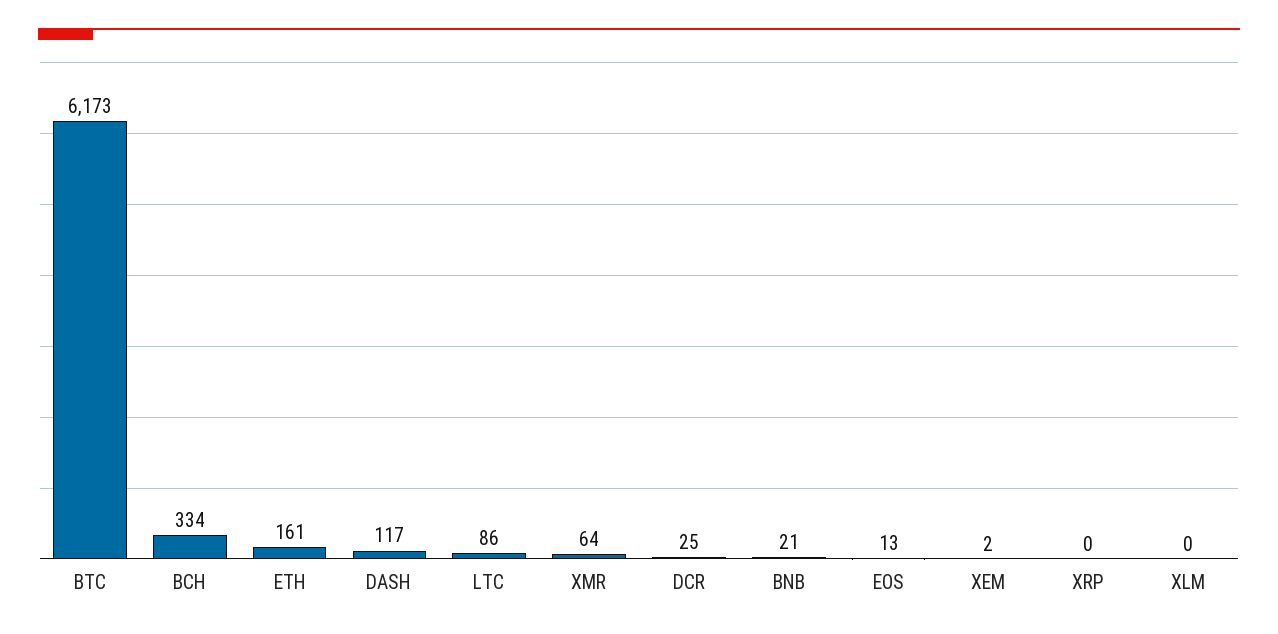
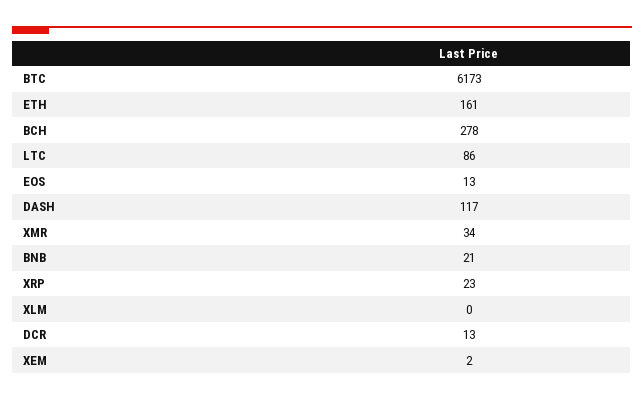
  {
    "BTC": 6173,
-   "BCH": 334,
+   "BCH": 278,
    "ETH": 161,
    "DASH": 117,
    "LTC": 86,
-   "XMR": 64,
+   "XMR": 34,
-   "DCR": 25,
+   "DCR": 13,
    "BNB": 21,
    "EOS": 13,
    "XEM": 2,
-   "XRP": 0,
+   "XRP": 23,
    "XLM": 0
  }

